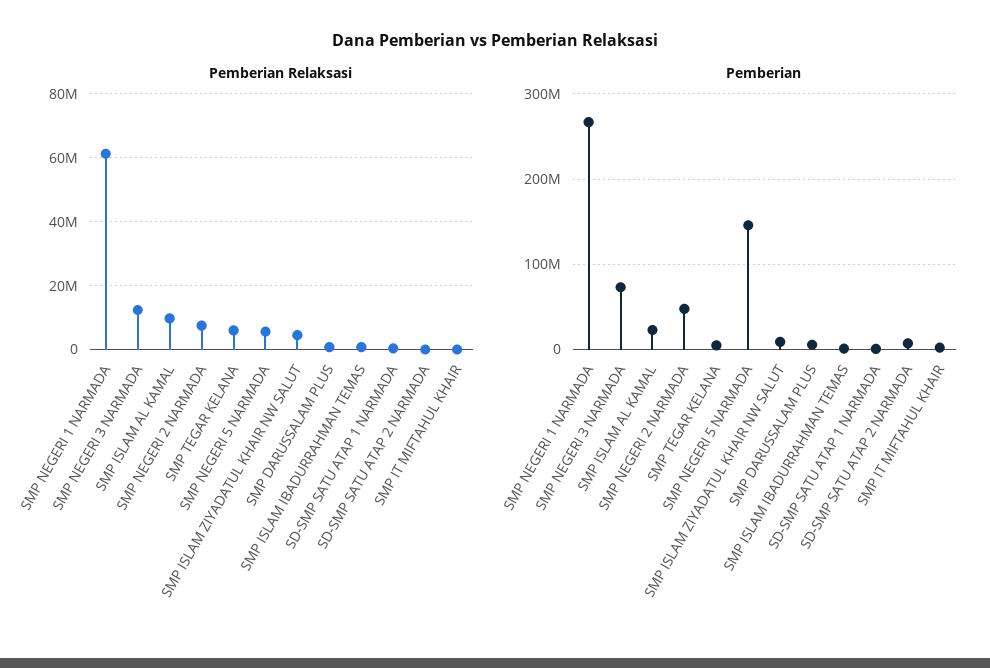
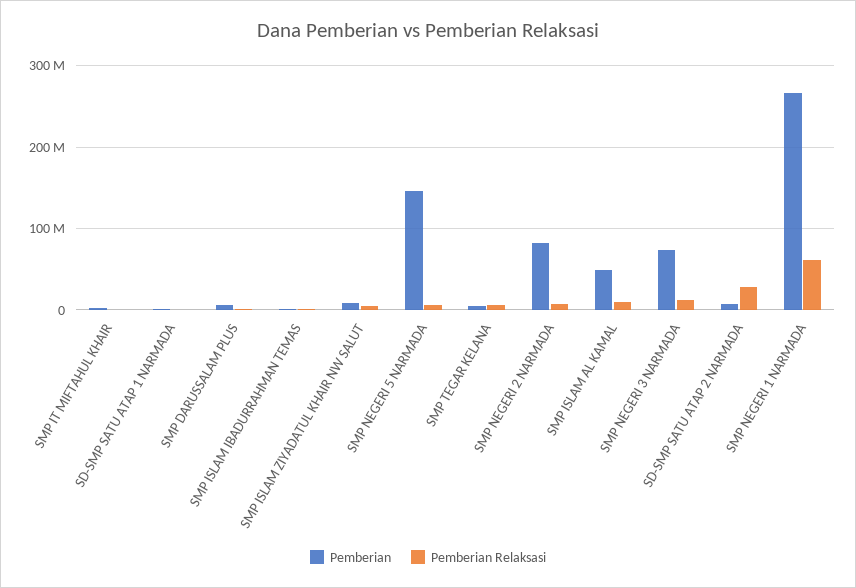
  {
    "Pemberian Relaksasi": {
      "SMP NEGERI 1 NARMADA": 62000000,
      "SMP NEGERI 3 NARMADA": 12000000,
      "SMP ISLAM AL KAMAL": 10000000,
      "SMP NEGERI 2 NARMADA": 8000000,
      "SMP TEGAR KELANA": 6000000,
      "SMP NEGERI 5 NARMADA": 6000000,
      "SMP ISLAM ZIYADATUL KHAIR NW SALUT": 4000000,
      "SMP DARUSSALAM PLUS": 0,
      "SMP ISLAM IBADURRAHMAN TEMAS": 0,
      "SD-SMP SATU ATAP 1 NARMADA": 0,
-     "SD-SMP SATU ATAP 2 NARMADA": 0,
+     "SD-SMP SATU ATAP 2 NARMADA": 30000000,
      "SMP IT MIFTAHUL KHAIR": 0
    },
    "Pemberian": {
      "SMP NEGERI 1 NARMADA": 270000000,
      "SMP NEGERI 3 NARMADA": 70000000,
-     "SMP ISLAM AL KAMAL": 20000000,
+     "SMP ISLAM AL KAMAL": 50000000,
-     "SMP NEGERI 2 NARMADA": 50000000,
+     "SMP NEGERI 2 NARMADA": 80000000,
      "SMP TEGAR KELANA": 0,
      "SMP NEGERI 5 NARMADA": 150000000,
      "SMP ISLAM ZIYADATUL KHAIR NW SALUT": 10000000,
      "SMP DARUSSALAM PLUS": 10000000,
      "SMP ISLAM IBADURRAHMAN TEMAS": 0,
      "SD-SMP SATU ATAP 1 NARMADA": 0,
      "SD-SMP SATU ATAP 2 NARMADA": 10000000,
      "SMP IT MIFTAHUL KHAIR": 0
    }
  }

